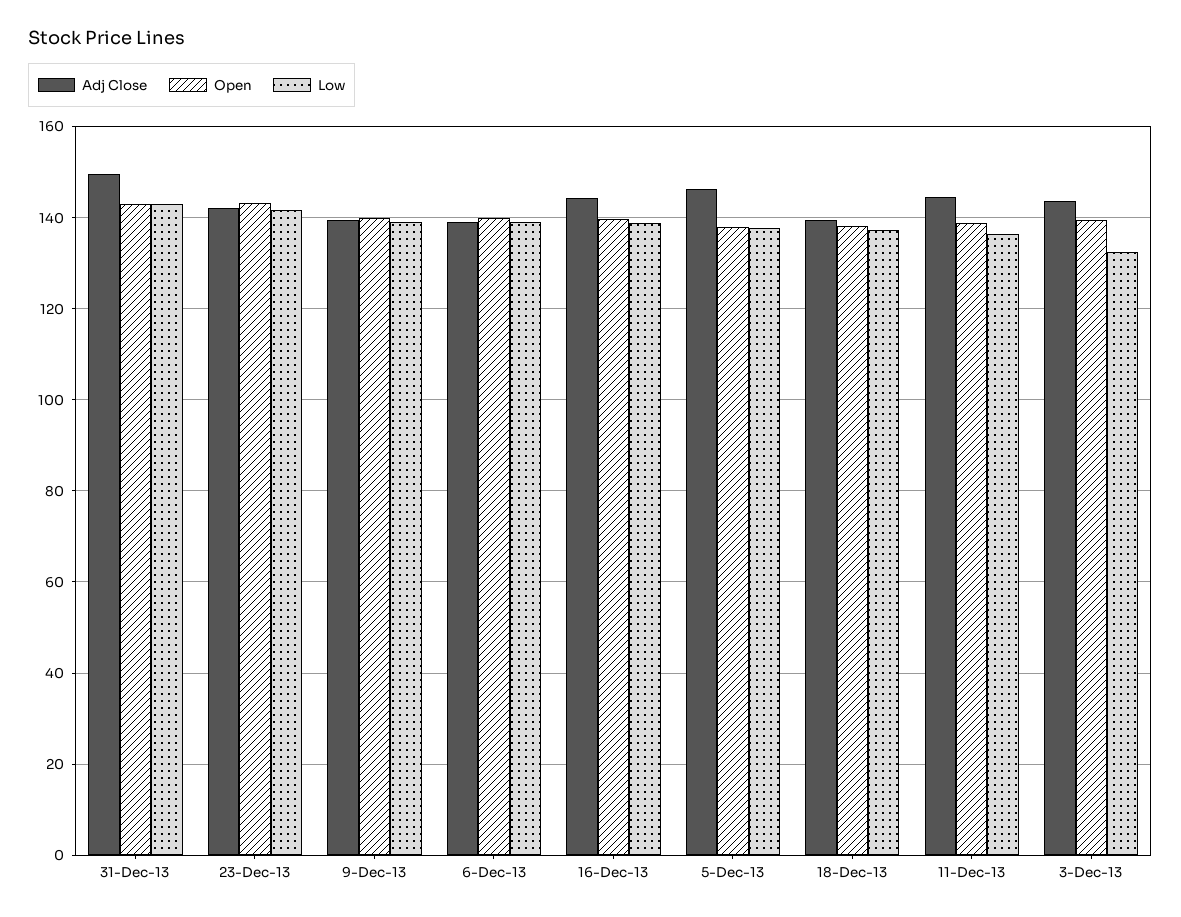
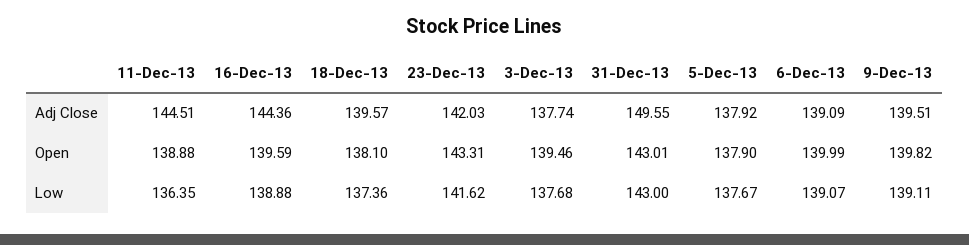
  {
    "Adj Close": {
      "31-Dec-13": 149.55,
      "23-Dec-13": 142.03,
      "9-Dec-13": 139.51,
      "6-Dec-13": 139.09,
      "16-Dec-13": 144.36,
-     "5-Dec-13": 146,
+     "5-Dec-13": 137.92,
      "18-Dec-13": 139.57,
      "11-Dec-13": 144.51,
-     "3-Dec-13": 144
+     "3-Dec-13": 137.74
    },
    "Open": {
      "31-Dec-13": 143.01,
      "23-Dec-13": 143.31,
      "9-Dec-13": 139.82,
      "6-Dec-13": 139.99,
      "16-Dec-13": 139.59,
      "5-Dec-13": 137.9,
      "18-Dec-13": 138.1,
      "11-Dec-13": 138.88,
      "3-Dec-13": 139.46
    },
    "Low": {
      "31-Dec-13": 143,
      "23-Dec-13": 141.62,
      "9-Dec-13": 139.11,
      "6-Dec-13": 139.07,
      "16-Dec-13": 138.88,
      "5-Dec-13": 137.67,
      "18-Dec-13": 137.36,
      "11-Dec-13": 136.35,
-     "3-Dec-13": 132
+     "3-Dec-13": 137.68
    }
  }

